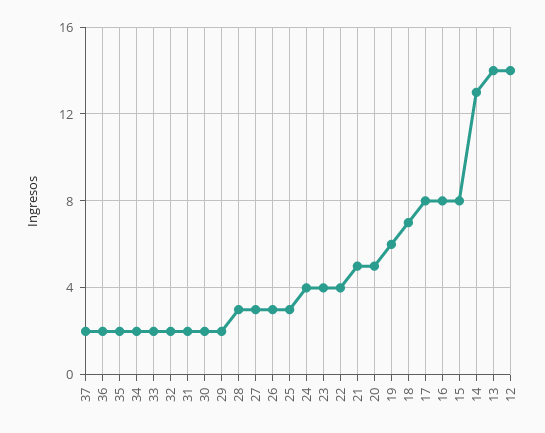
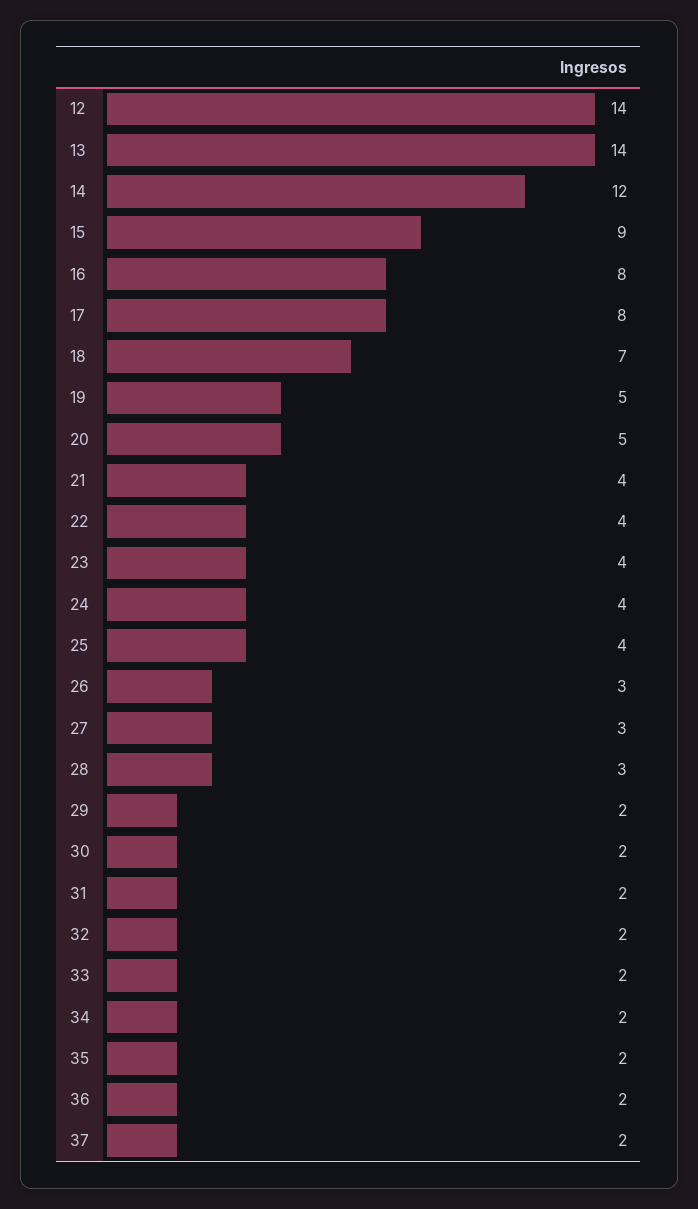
  {
    "37": 2,
    "36": 2,
    "35": 2,
    "34": 2,
    "33": 2,
    "32": 2,
    "31": 2,
    "30": 2,
    "29": 2,
    "28": 3,
    "27": 3,
    "26": 3,
-   "25": 3,
+   "25": 4,
    "24": 4,
    "23": 4,
    "22": 4,
-   "21": 5,
+   "21": 4,
    "20": 5,
-   "19": 6,
+   "19": 5,
    "18": 7,
    "17": 8,
    "16": 8,
-   "15": 8,
+   "15": 9,
-   "14": 13,
+   "14": 12,
    "13": 14,
    "12": 14
  }

